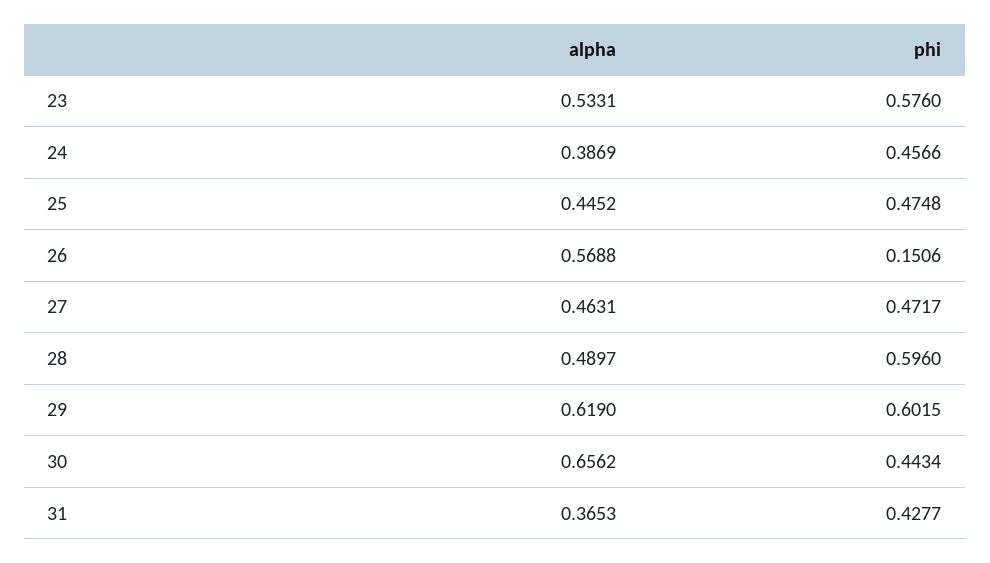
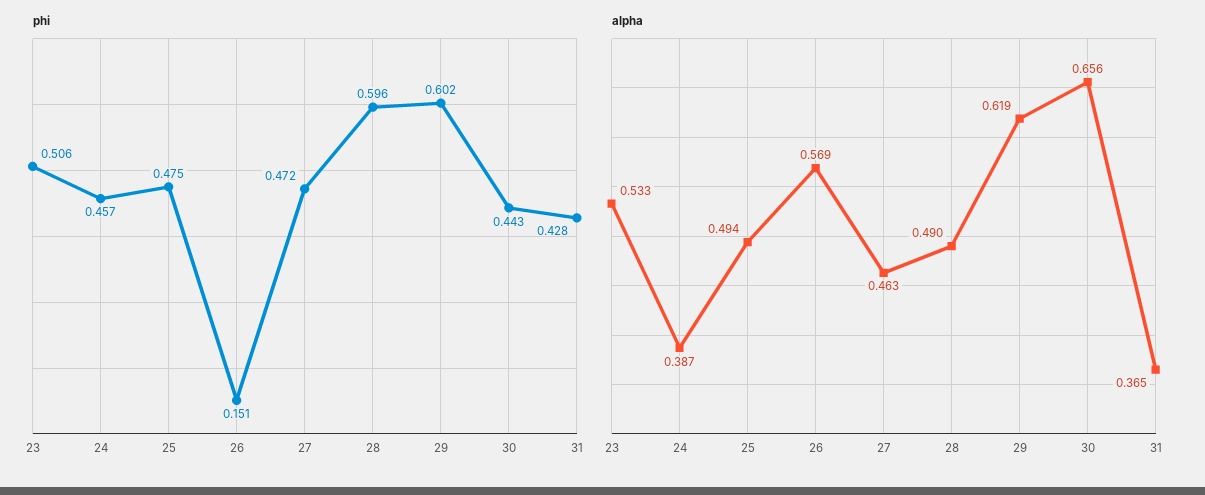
  {
    "alpha": {
      "23": 0.5331,
      "24": 0.3869,
-     "25": 0.4452,
+     "25": 0.494,
      "26": 0.5688,
      "27": 0.4631,
      "28": 0.4897,
      "29": 0.619,
      "30": 0.6562,
      "31": 0.3653
    },
    "phi": {
-     "23": 0.576,
+     "23": 0.506,
      "24": 0.4566,
      "25": 0.4748,
      "26": 0.1506,
      "27": 0.4717,
      "28": 0.596,
      "29": 0.6015,
      "30": 0.4434,
      "31": 0.4277
    }
  }

